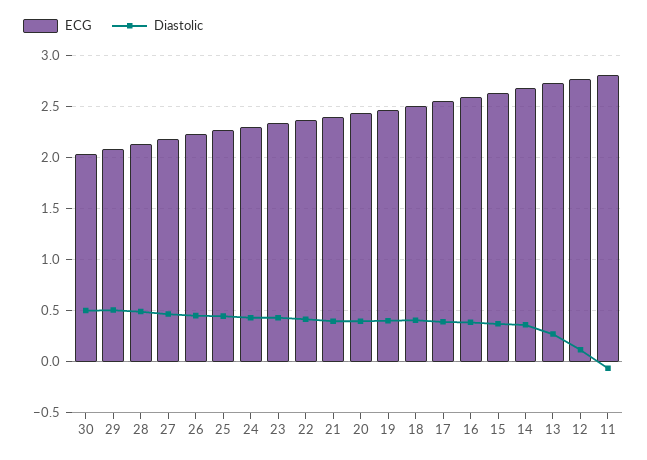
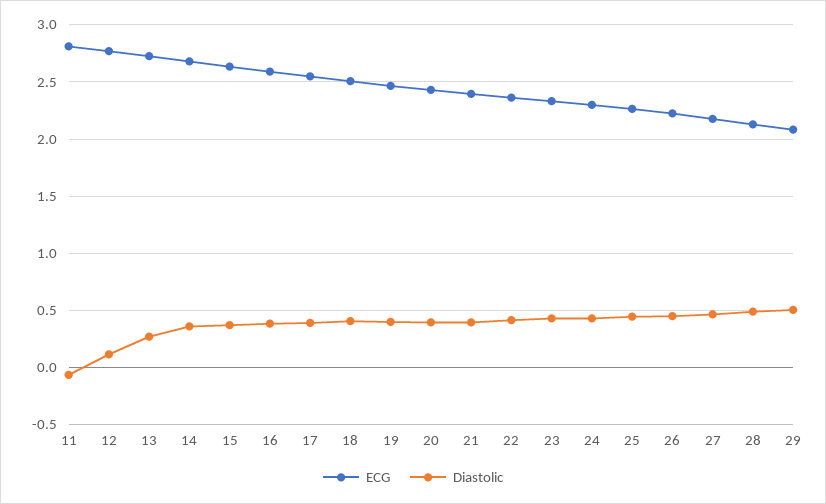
  {
    "ECG": {
-     "30": 2,
      "29": 2.1,
      "28": 2.1,
      "27": 2.2,
      "26": 2.2,
      "25": 2.3,
      "24": 2.3,
      "23": 2.3,
      "22": 2.4,
      "21": 2.4,
      "20": 2.4,
      "19": 2.5,
      "18": 2.5,
      "17": 2.5,
      "16": 2.6,
      "15": 2.6,
      "14": 2.7,
      "13": 2.7,
      "12": 2.8,
      "11": 2.8
    },
    "Diastolic": {
-     "30": 0.5,
      "29": 0.5,
      "28": 0.5,
      "27": 0.5,
      "26": 0.5,
      "25": 0.4,
      "24": 0.4,
      "23": 0.4,
      "22": 0.4,
      "21": 0.4,
      "20": 0.4,
      "19": 0.4,
      "18": 0.4,
      "17": 0.4,
      "16": 0.4,
      "15": 0.4,
      "14": 0.4,
      "13": 0.3,
      "12": 0.1,
      "11": -0.1
    }
  }

